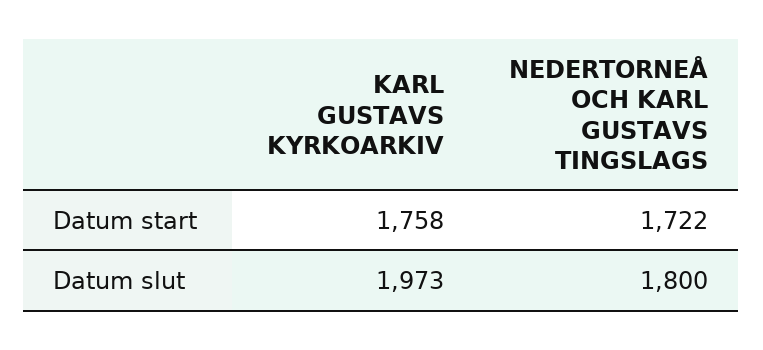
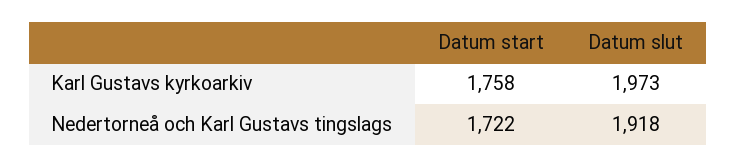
  {
    "KARL GUSTAVS KYRKOARKIV": {
      "Datum start": 1758,
      "Datum slut": 1973
    },
    "NEDERTORNEÅ OCH KARL GUSTAVS TINGSLAGS": {
      "Datum start": 1722,
-     "Datum slut": 1800
+     "Datum slut": 1918
    }
  }

